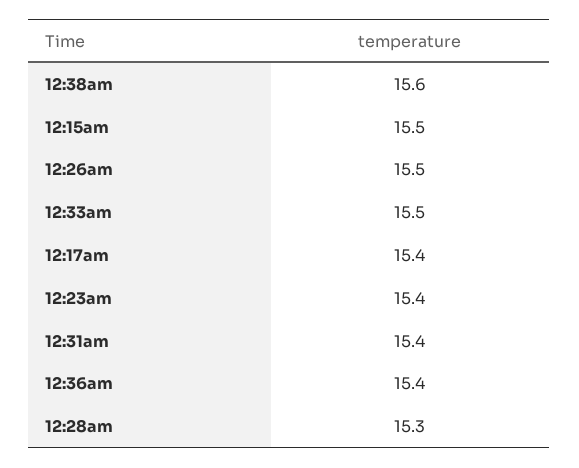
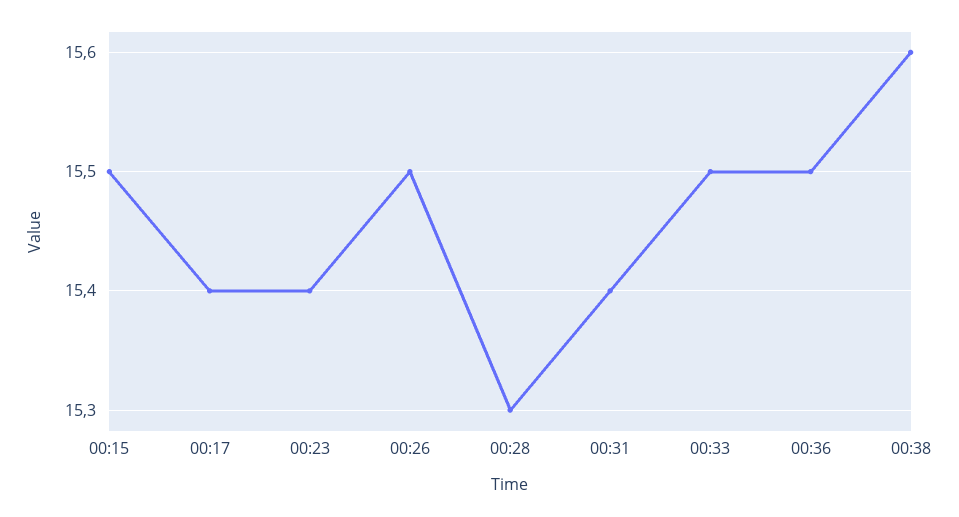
  {
    "12:38am": 15.6,
    "12:15am": 15.5,
    "12:26am": 15.5,
    "12:33am": 15.5,
    "12:17am": 15.4,
    "12:23am": 15.4,
    "12:31am": 15.4,
-   "12:36am": 15.4,
+   "12:36am": 15.5,
    "12:28am": 15.3
  }

